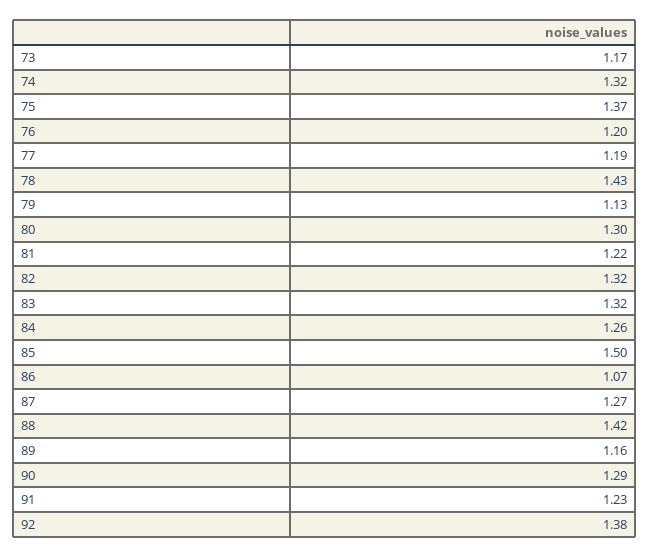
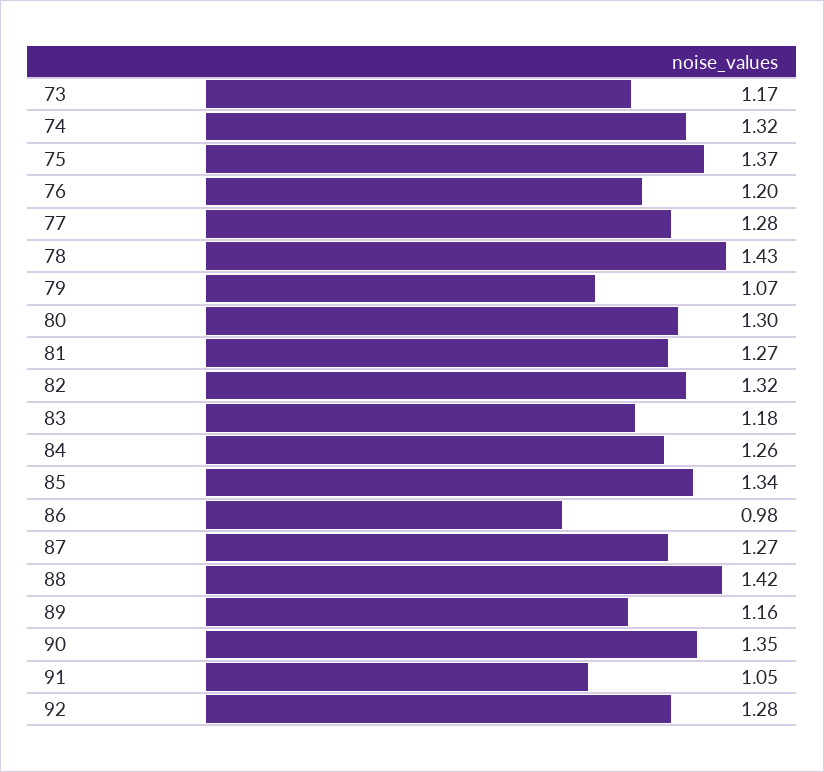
  {
    "73": 1.17,
    "74": 1.32,
    "75": 1.37,
    "76": 1.2,
-   "77": 1.19,
+   "77": 1.28,
    "78": 1.43,
-   "79": 1.13,
+   "79": 1.07,
    "80": 1.3,
-   "81": 1.22,
+   "81": 1.27,
    "82": 1.32,
-   "83": 1.32,
+   "83": 1.18,
    "84": 1.26,
-   "85": 1.5,
+   "85": 1.34,
-   "86": 1.07,
+   "86": 0.98,
    "87": 1.27,
    "88": 1.42,
    "89": 1.16,
-   "90": 1.29,
+   "90": 1.35,
-   "91": 1.23,
+   "91": 1.05,
-   "92": 1.38
+   "92": 1.28
  }

